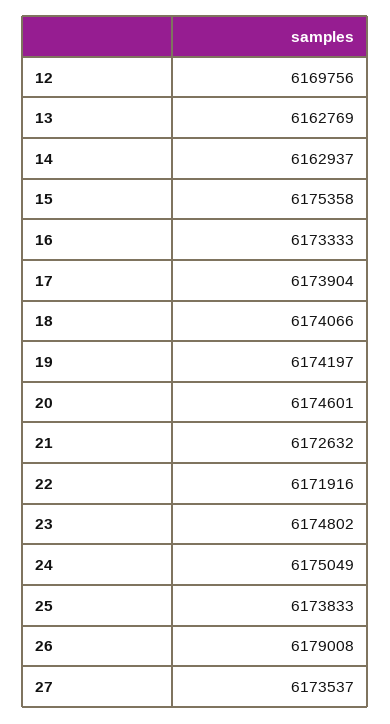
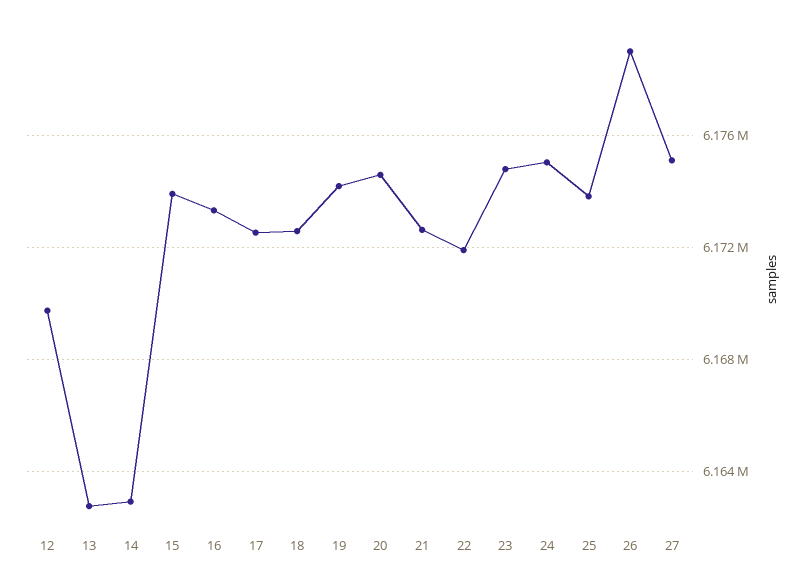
  {
    "12": 6169756,
    "13": 6162769,
    "14": 6162937,
-   "15": 6175358,
+   "15": 6174000,
    "16": 6173333,
-   "17": 6173904,
+   "17": 6172500,
-   "18": 6174066,
+   "18": 6172500,
    "19": 6174197,
    "20": 6174601,
    "21": 6172632,
    "22": 6171916,
    "23": 6174802,
    "24": 6175049,
    "25": 6173833,
    "26": 6179008,
-   "27": 6173537
+   "27": 6175000
  }

